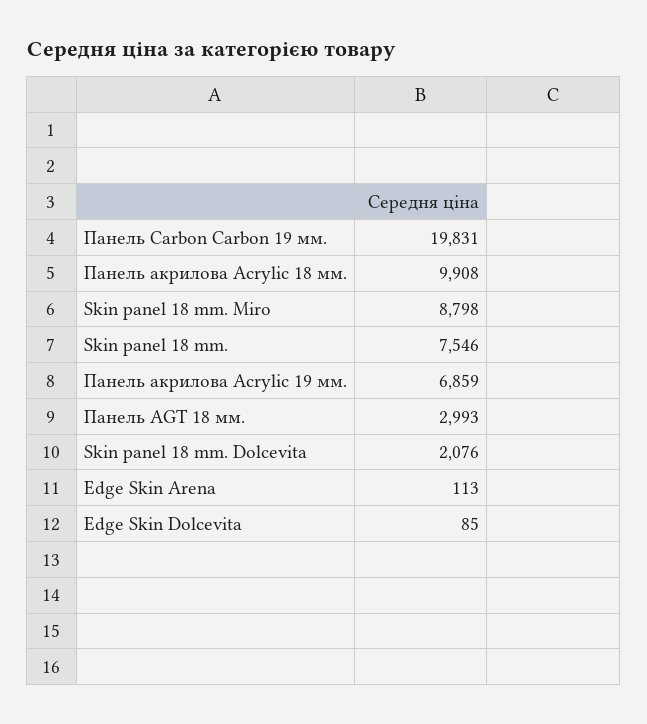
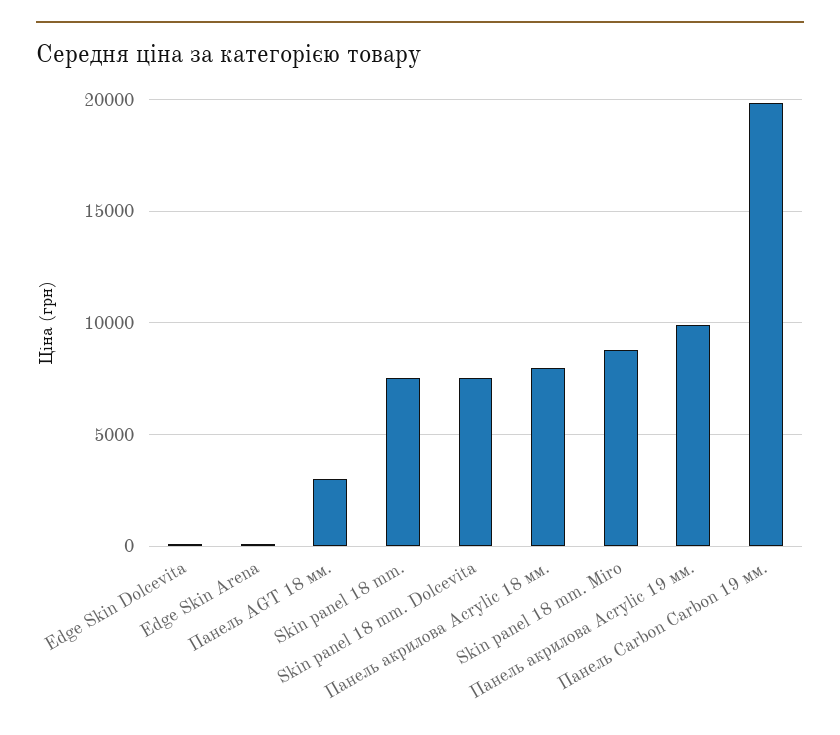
  {
    "Панель Carbon Carbon 19 мм.": 19831,
-   "Панель акрилова Acrylic 18 мм.": 9908,
+   "Панель акрилова Acrylic 18 мм.": 8000,
    "Skin panel 18 mm. Miro": 8798,
    "Skin panel 18 mm.": 7546,
-   "Панель акрилова Acrylic 19 мм.": 6859,
+   "Панель акрилова Acrylic 19 мм.": 10000,
    "Панель AGT 18 мм.": 2993,
-   "Skin panel 18 mm. Dolcevita": 2076,
+   "Skin panel 18 mm. Dolcevita": 7500,
    "Edge Skin Arena": 113,
    "Edge Skin Dolcevita": 85
  }

